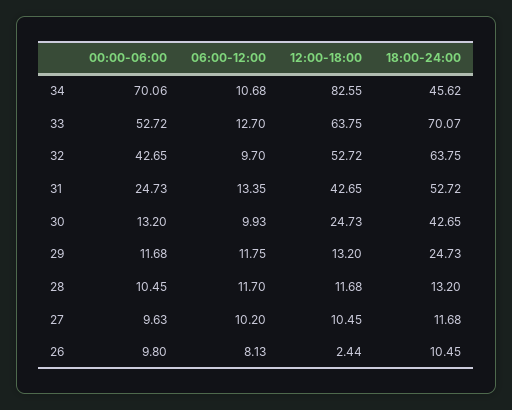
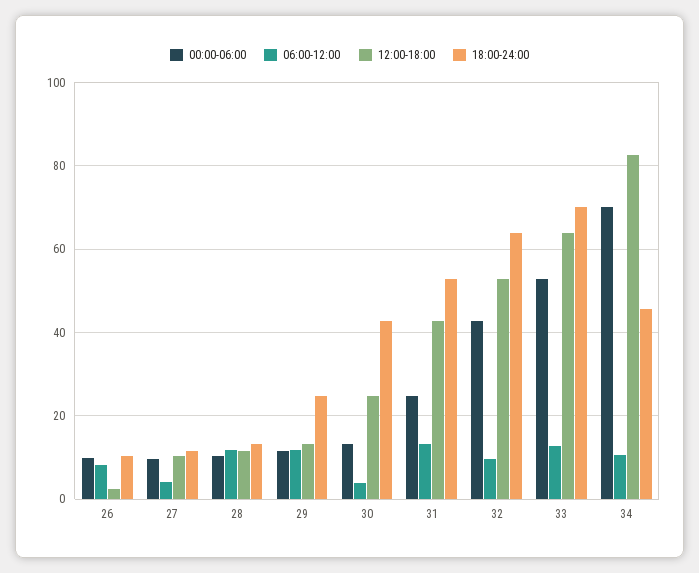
  {
    "00:00-06:00": {
      "34": 70.06,
      "33": 52.72,
      "32": 42.65,
      "31": 24.73,
      "30": 13.2,
      "29": 11.68,
      "28": 10.45,
      "27": 9.63,
      "26": 9.8
    },
    "06:00-12:00": {
      "34": 10.68,
      "33": 12.7,
      "32": 9.7,
      "31": 13.35,
-     "30": 9.93,
+     "30": 4,
      "29": 11.75,
      "28": 11.7,
-     "27": 10.2,
+     "27": 4,
      "26": 8.13
    },
    "12:00-18:00": {
      "34": 82.55,
      "33": 63.75,
      "32": 52.72,
      "31": 42.65,
      "30": 24.73,
      "29": 13.2,
      "28": 11.68,
      "27": 10.45,
      "26": 2.44
    },
    "18:00-24:00": {
      "34": 45.62,
      "33": 70.07,
      "32": 63.75,
      "31": 52.72,
      "30": 42.65,
      "29": 24.73,
      "28": 13.2,
      "27": 11.68,
      "26": 10.45
    }
  }

